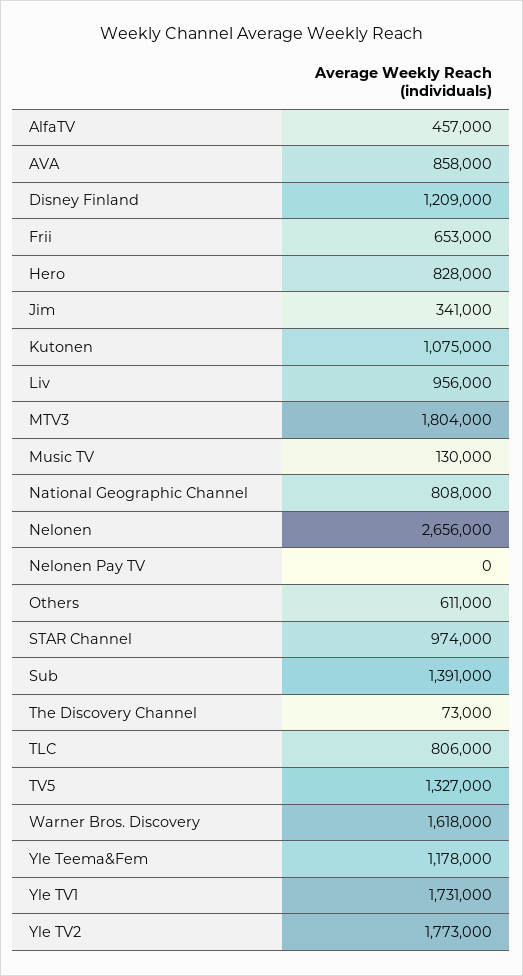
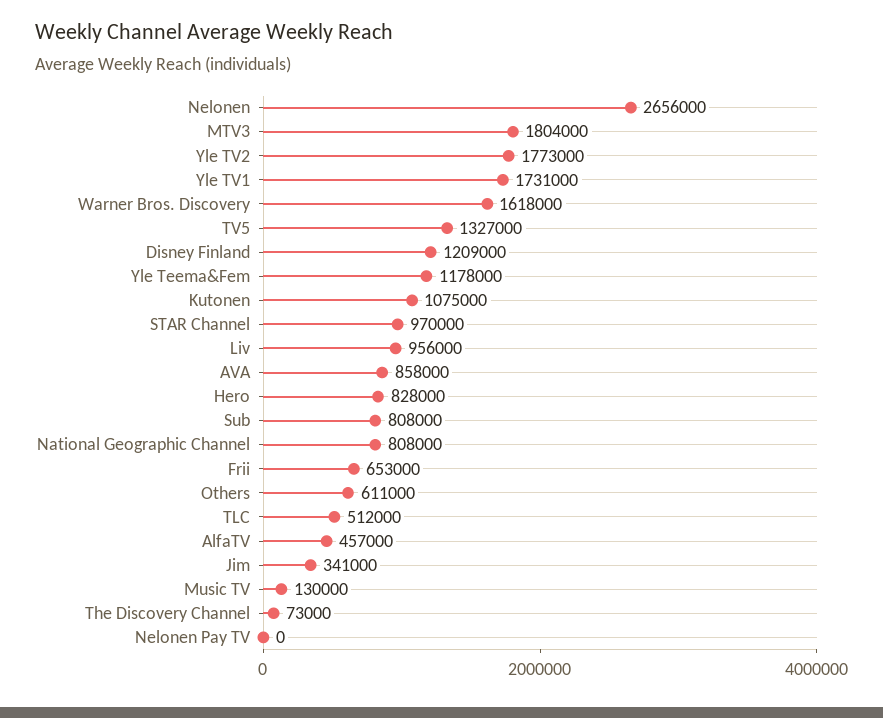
  {
    "AlfaTV": 457000,
    "AVA": 858000,
    "Disney Finland": 1209000,
    "Frii": 653000,
    "Hero": 828000,
    "Jim": 341000,
    "Kutonen": 1075000,
    "Liv": 956000,
    "MTV3": 1804000,
    "Music TV": 130000,
    "National Geographic Channel": 808000,
    "Nelonen": 2656000,
    "Nelonen Pay TV": 0,
    "Others": 611000,
-   "STAR Channel": 974000,
+   "STAR Channel": 970000,
-   "Sub": 1391000,
+   "Sub": 808000,
    "The Discovery Channel": 73000,
-   "TLC": 806000,
+   "TLC": 512000,
    "TV5": 1327000,
    "Warner Bros. Discovery": 1618000,
    "Yle Teema&Fem": 1178000,
    "Yle TV1": 1731000,
    "Yle TV2": 1773000
  }

